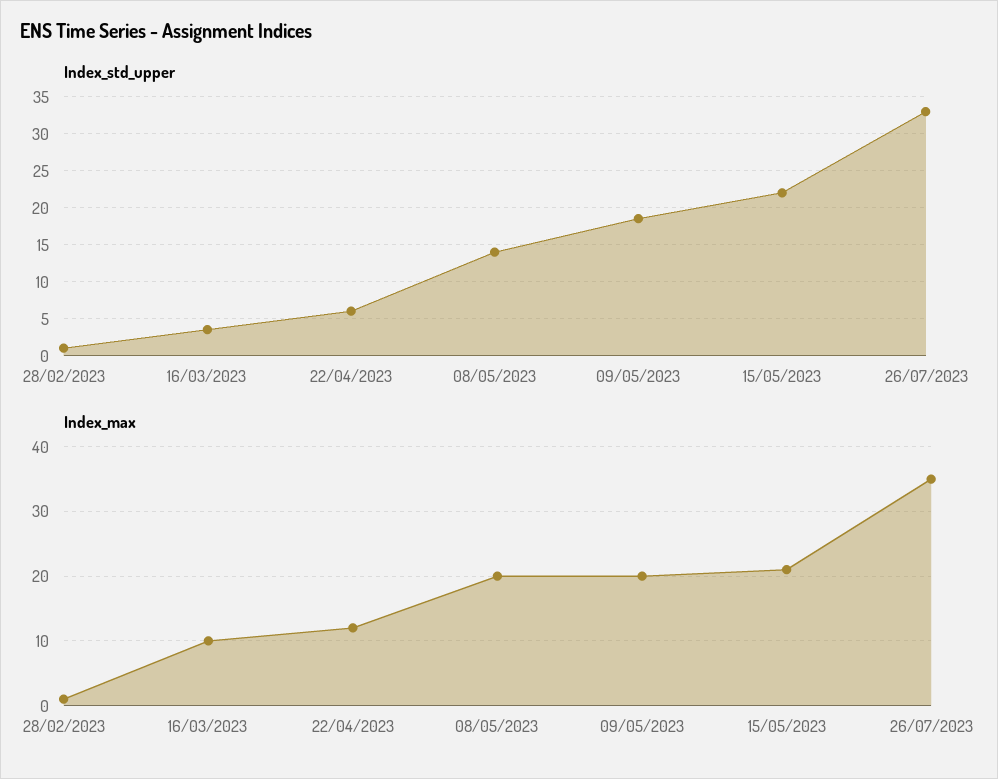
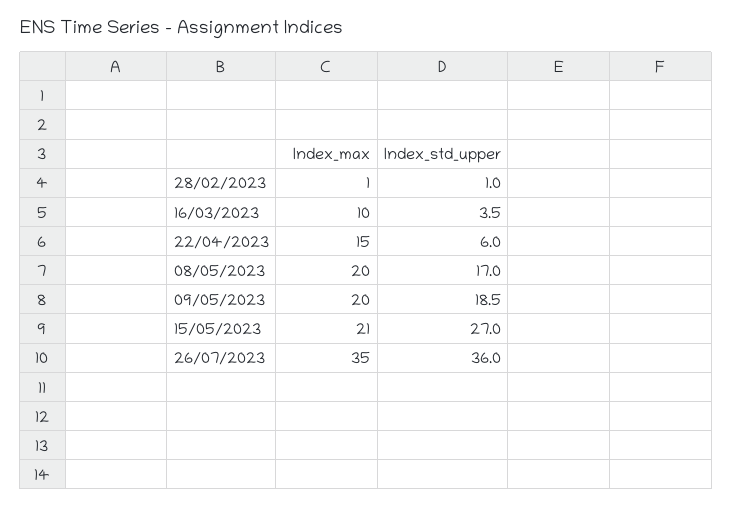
  {
    "Index_std_upper": {
      "28/02/2023": 1,
      "16/03/2023": 3.5,
      "22/04/2023": 6,
-     "08/05/2023": 14,
+     "08/05/2023": 17,
      "09/05/2023": 18.5,
-     "15/05/2023": 22,
+     "15/05/2023": 27,
-     "26/07/2023": 33
+     "26/07/2023": 36
    },
    "Index_max": {
      "28/02/2023": 1,
      "16/03/2023": 10,
-     "22/04/2023": 12,
+     "22/04/2023": 15,
      "08/05/2023": 20,
      "09/05/2023": 20,
      "15/05/2023": 21,
      "26/07/2023": 35
    }
  }

